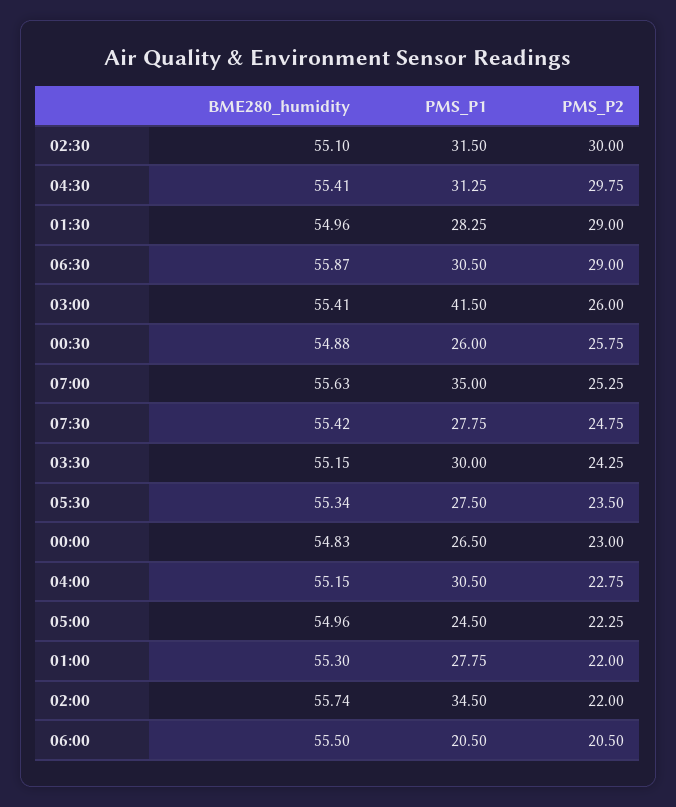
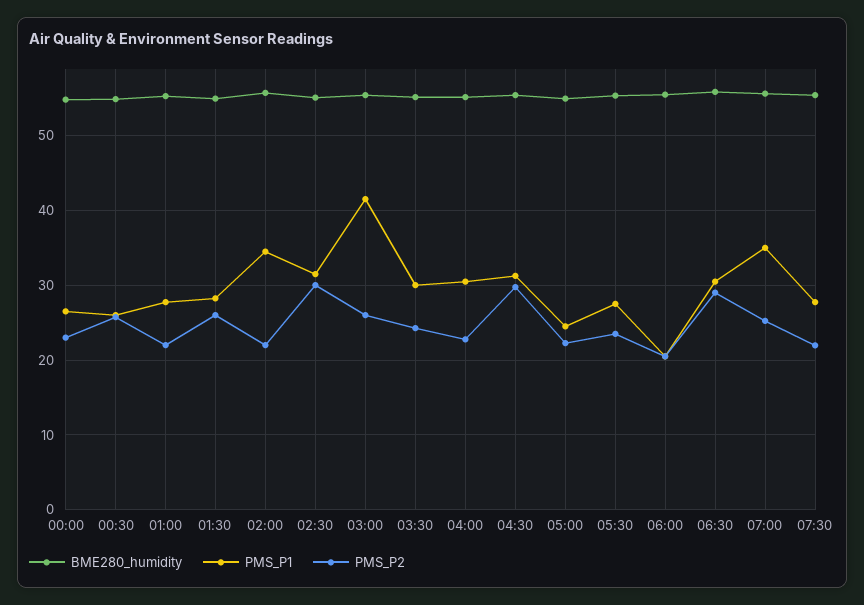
  {
    "BME280_humidity": {
      "02:30": 55.1,
      "04:30": 55.41,
      "01:30": 54.96,
      "06:30": 55.87,
      "03:00": 55.41,
      "00:30": 54.88,
      "07:00": 55.63,
      "07:30": 55.42,
      "03:30": 55.15,
      "05:30": 55.34,
      "00:00": 54.83,
      "04:00": 55.15,
      "05:00": 54.96,
      "01:00": 55.3,
      "02:00": 55.74,
      "06:00": 55.5
    },
    "PMS_P1": {
      "02:30": 31.5,
      "04:30": 31.25,
      "01:30": 28.25,
      "06:30": 30.5,
      "03:00": 41.5,
      "00:30": 26,
      "07:00": 35,
      "07:30": 27.75,
      "03:30": 30,
      "05:30": 27.5,
      "00:00": 26.5,
      "04:00": 30.5,
      "05:00": 24.5,
      "01:00": 27.75,
      "02:00": 34.5,
      "06:00": 20.5
    },
    "PMS_P2": {
      "02:30": 30,
      "04:30": 29.75,
-     "01:30": 29,
+     "01:30": 26,
      "06:30": 29,
      "03:00": 26,
      "00:30": 25.75,
      "07:00": 25.25,
-     "07:30": 24.75,
+     "07:30": 22,
      "03:30": 24.25,
      "05:30": 23.5,
      "00:00": 23,
      "04:00": 22.75,
      "05:00": 22.25,
      "01:00": 22,
      "02:00": 22,
      "06:00": 20.5
    }
  }

